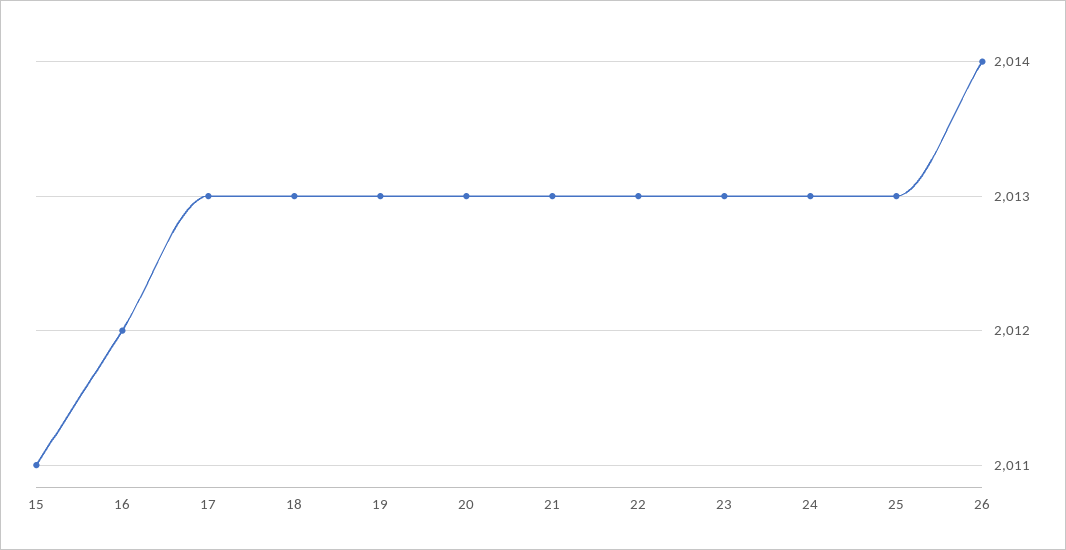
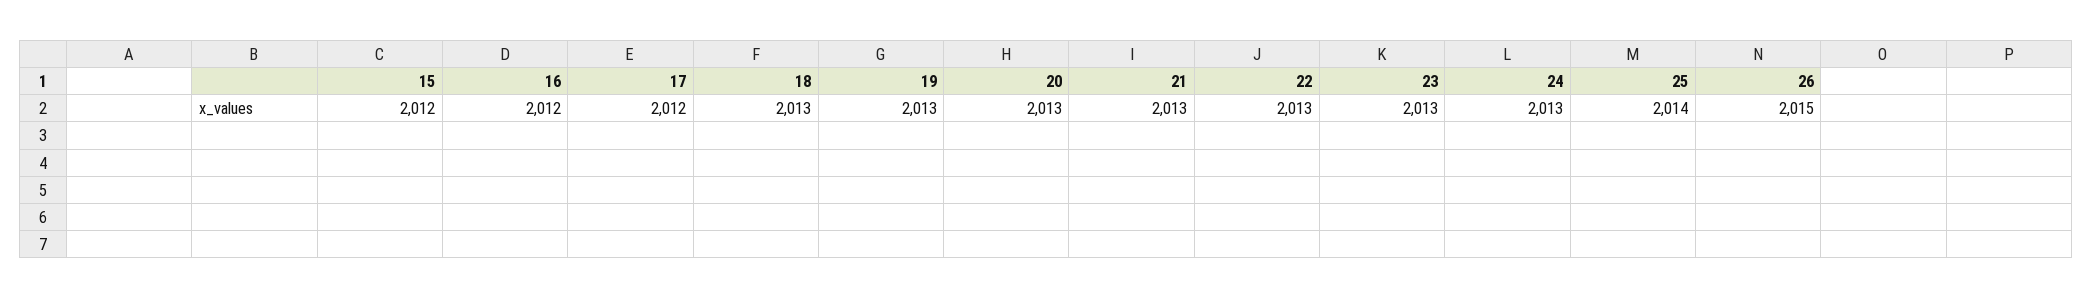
  {
-   "15": 2011,
+   "15": 2012,
    "16": 2012,
-   "17": 2013,
+   "17": 2012,
    "18": 2013,
    "19": 2013,
    "20": 2013,
    "21": 2013,
    "22": 2013,
    "23": 2013,
    "24": 2013,
-   "25": 2013,
+   "25": 2014,
-   "26": 2014
+   "26": 2015
  }

